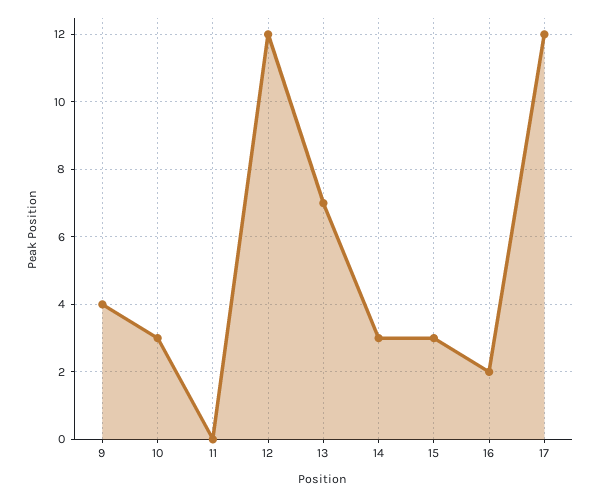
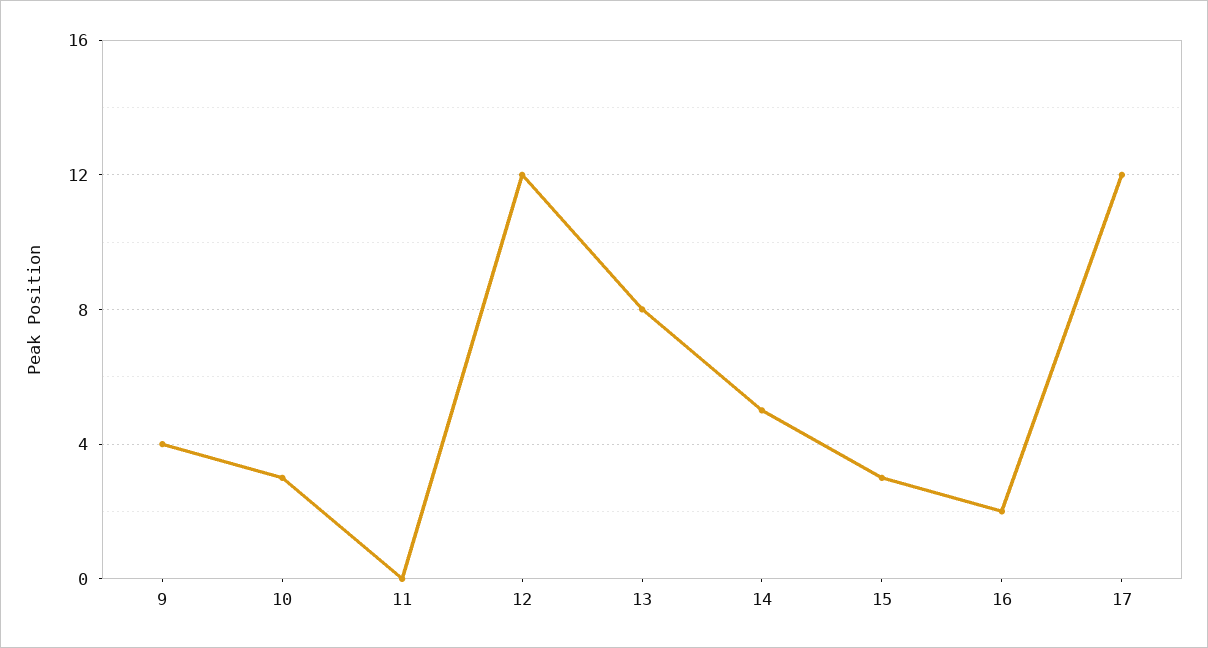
  {
    "9": 4,
    "10": 3,
    "11": 0,
    "12": 12,
-   "13": 7,
+   "13": 8,
-   "14": 3,
+   "14": 5,
    "15": 3,
    "16": 2,
    "17": 12
  }

